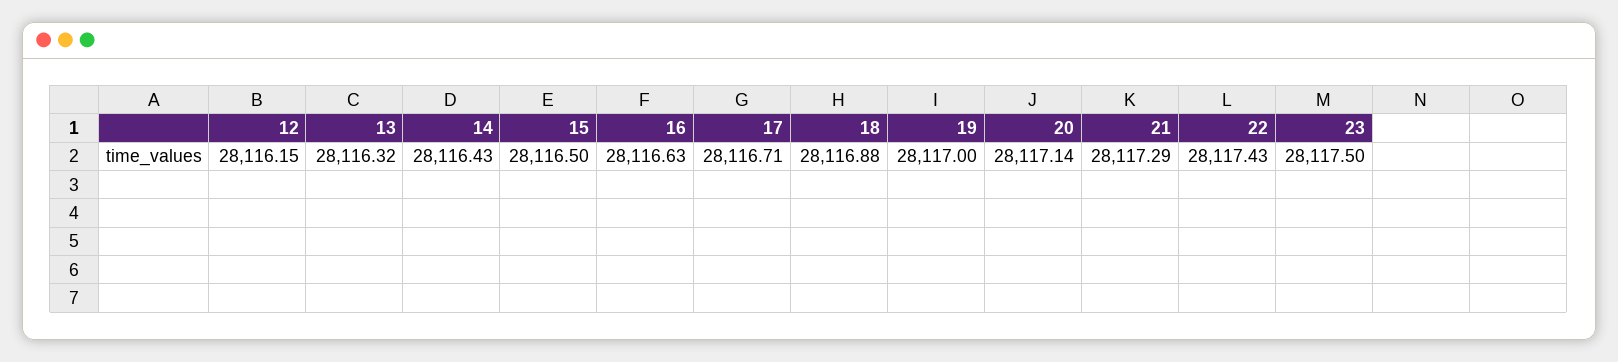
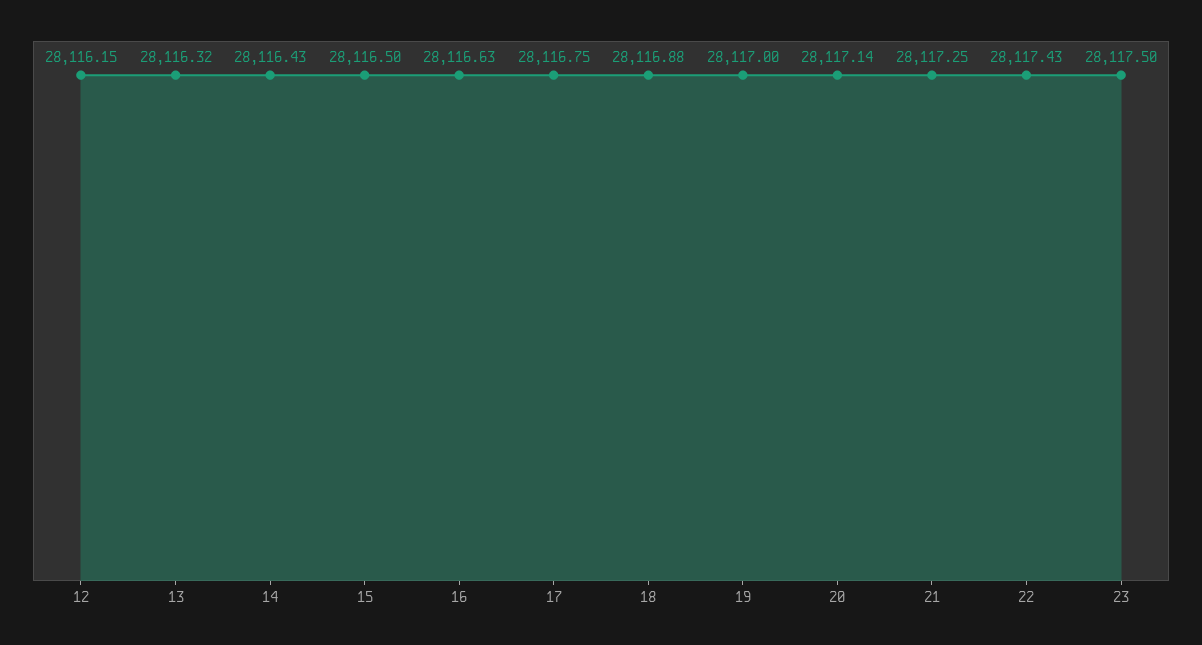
  {
    "12": 28116.15,
    "13": 28116.32,
    "14": 28116.43,
    "15": 28116.5,
    "16": 28116.63,
-   "17": 28116.71,
+   "17": 28116.75,
    "18": 28116.88,
    "19": 28117,
    "20": 28117.14,
-   "21": 28117.29,
+   "21": 28117.25,
    "22": 28117.43,
    "23": 28117.5
  }

